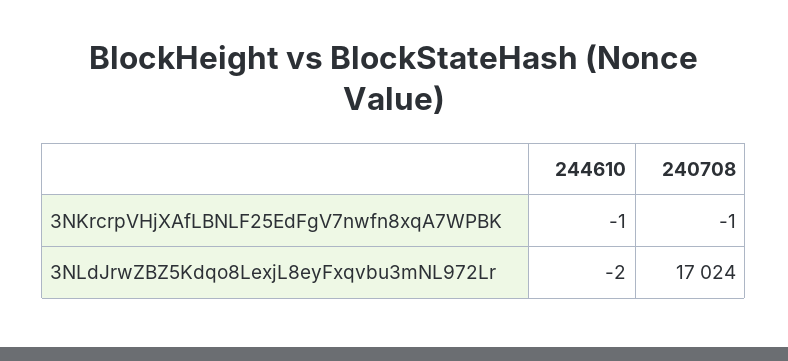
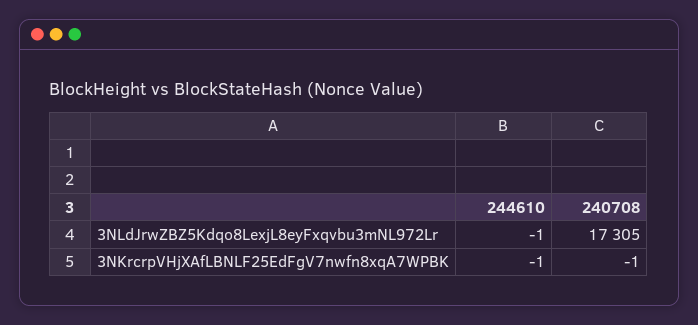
  {
    "244610": {
      "3NKrcrpVHjXAfLBNLF25EdFgV7nwfn8xqA7WPBK": -1,
-     "3NLdJrwZBZ5Kdqo8LexjL8eyFxqvbu3mNL972Lr": -2
+     "3NLdJrwZBZ5Kdqo8LexjL8eyFxqvbu3mNL972Lr": -1
    },
    "240708": {
      "3NKrcrpVHjXAfLBNLF25EdFgV7nwfn8xqA7WPBK": -1,
-     "3NLdJrwZBZ5Kdqo8LexjL8eyFxqvbu3mNL972Lr": 17024
+     "3NLdJrwZBZ5Kdqo8LexjL8eyFxqvbu3mNL972Lr": 17305
    }
  }

